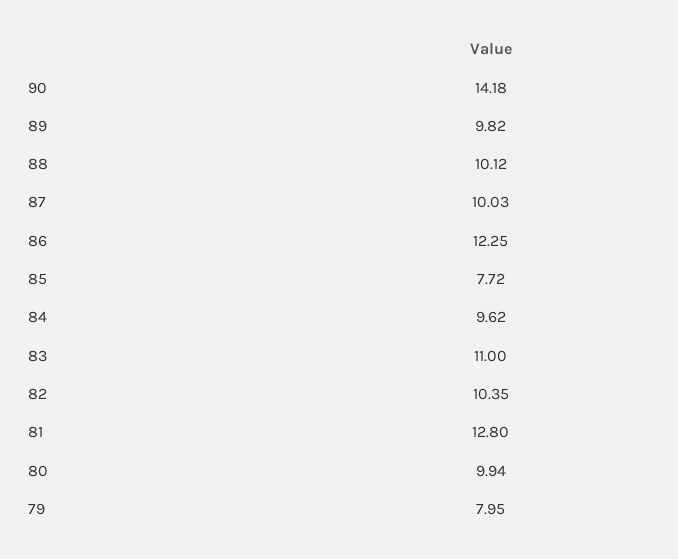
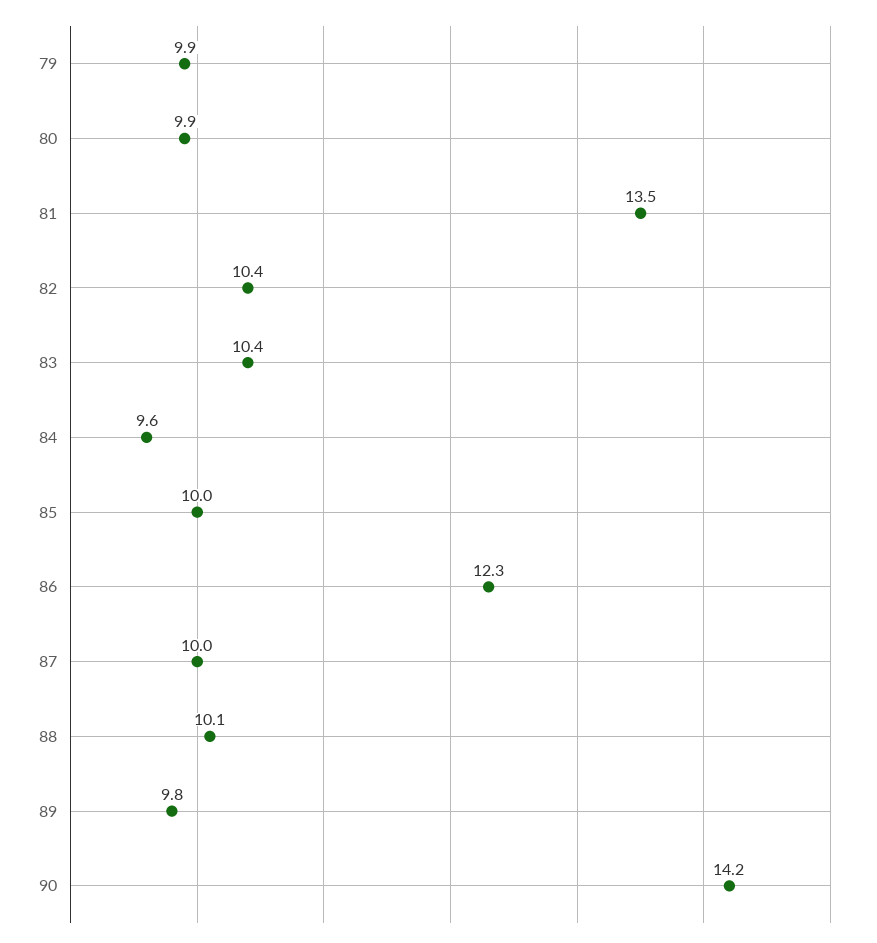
  {
    "90": 14.18,
    "89": 9.82,
    "88": 10.12,
    "87": 10.03,
    "86": 12.25,
-   "85": 7.72,
+   "85": 10,
    "84": 9.62,
-   "83": 11,
+   "83": 10.4,
    "82": 10.35,
-   "81": 12.8,
+   "81": 13.5,
    "80": 9.94,
-   "79": 7.95
+   "79": 9.9
  }

